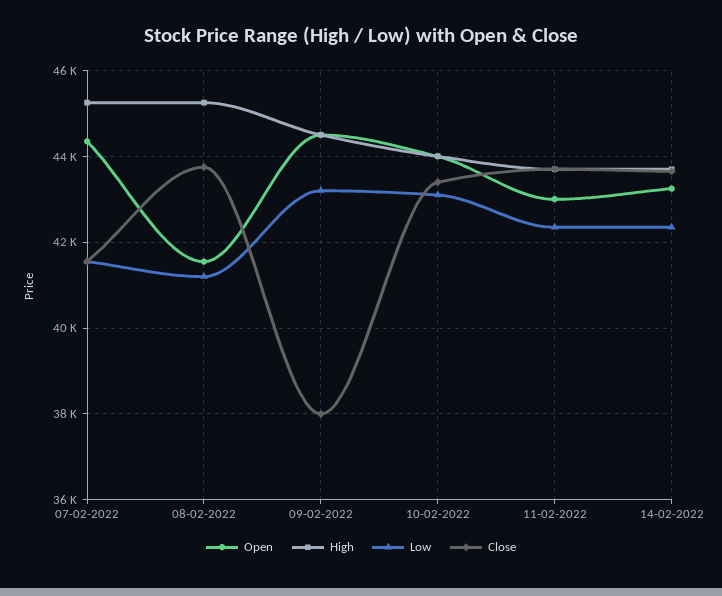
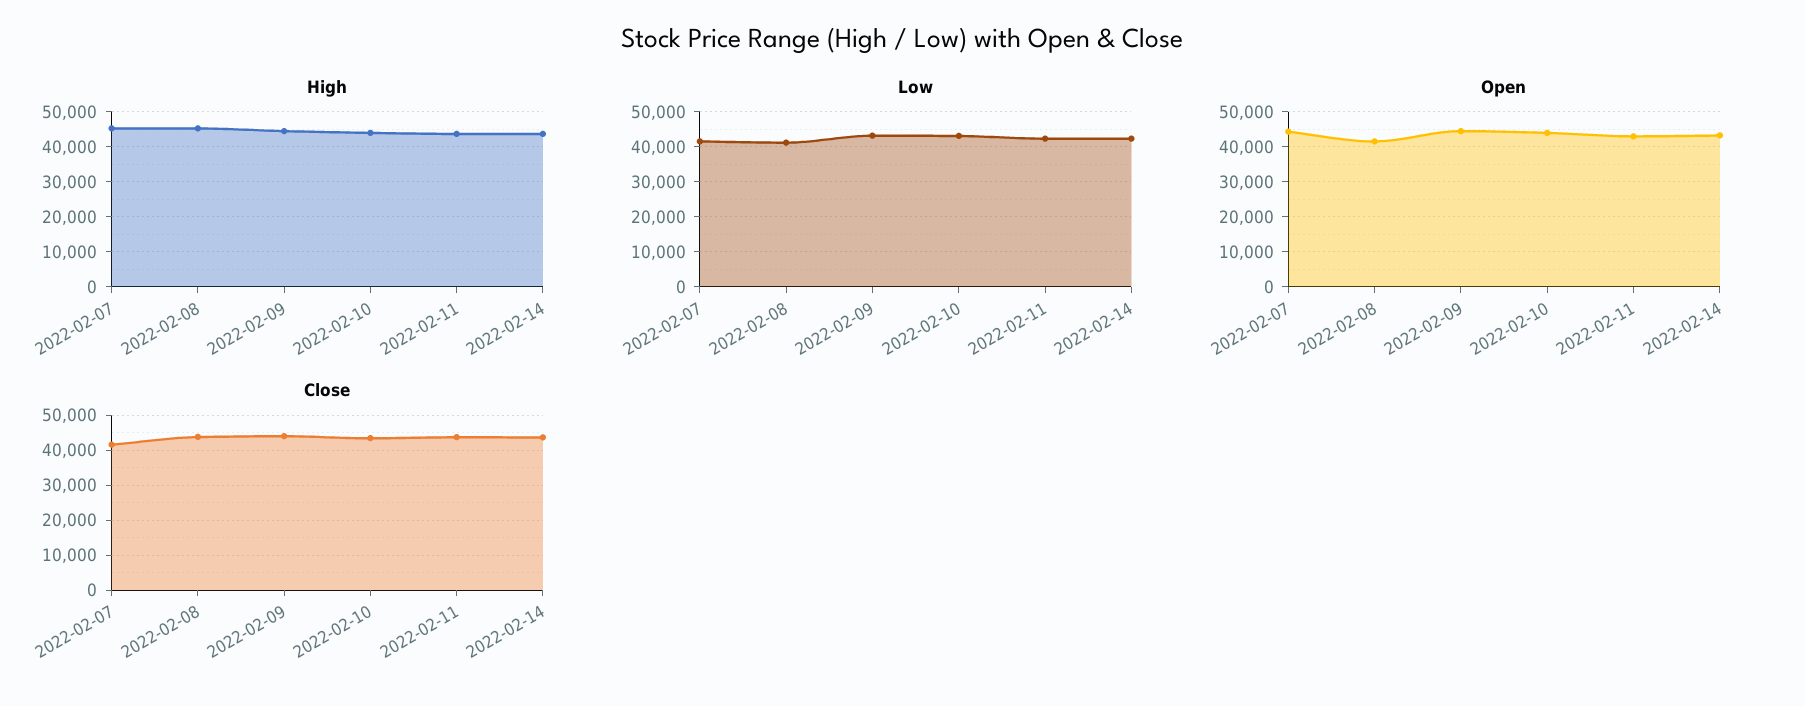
  {
    "Open": {
      "07-02-2022": 44400,
      "08-02-2022": 41600,
      "09-02-2022": 44600,
      "10-02-2022": 44000,
      "11-02-2022": 43000,
      "14-02-2022": 43200
    },
    "High": {
      "07-02-2022": 45200,
      "08-02-2022": 45200,
      "09-02-2022": 44600,
      "10-02-2022": 44000,
      "11-02-2022": 43800,
      "14-02-2022": 43800
    },
    "Low": {
      "07-02-2022": 41600,
      "08-02-2022": 41200,
      "09-02-2022": 43200,
      "10-02-2022": 43200,
      "11-02-2022": 42400,
      "14-02-2022": 42400
    },
    "Close": {
      "07-02-2022": 41600,
      "08-02-2022": 43800,
-     "09-02-2022": 38000,
+     "09-02-2022": 44000,
      "10-02-2022": 43400,
      "11-02-2022": 43800,
      "14-02-2022": 43600
    }
  }

